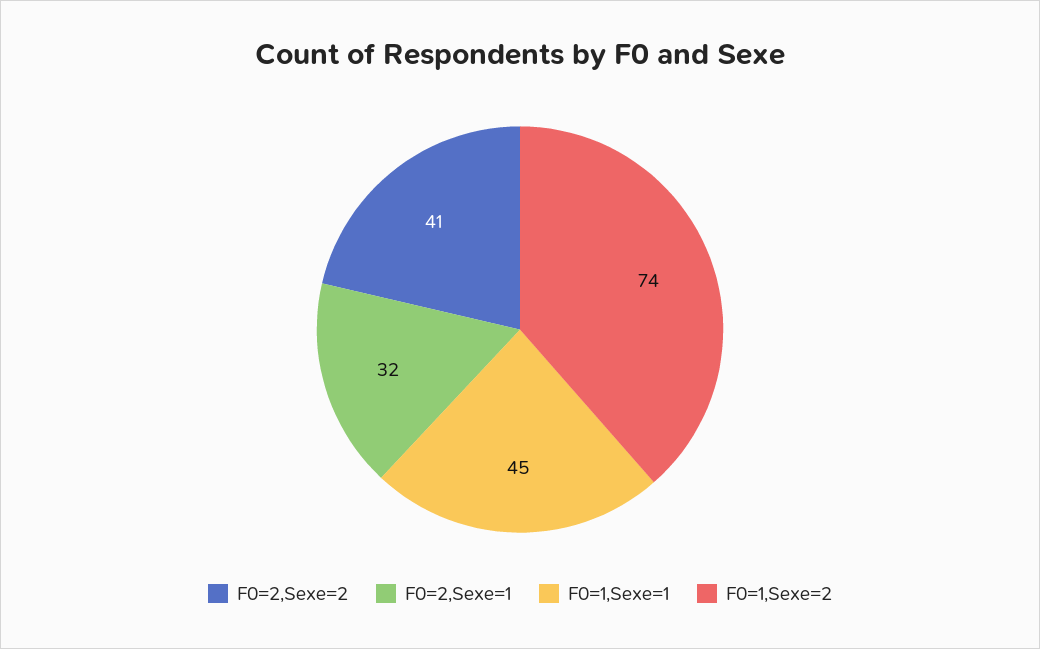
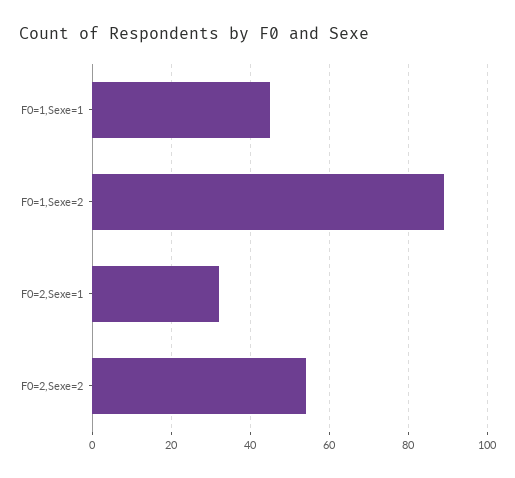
  {
-   "F0=2,Sexe=2": 41,
+   "F0=2,Sexe=2": 55,
    "F0=2,Sexe=1": 32,
    "F0=1,Sexe=1": 45,
-   "F0=1,Sexe=2": 74
+   "F0=1,Sexe=2": 90
  }

